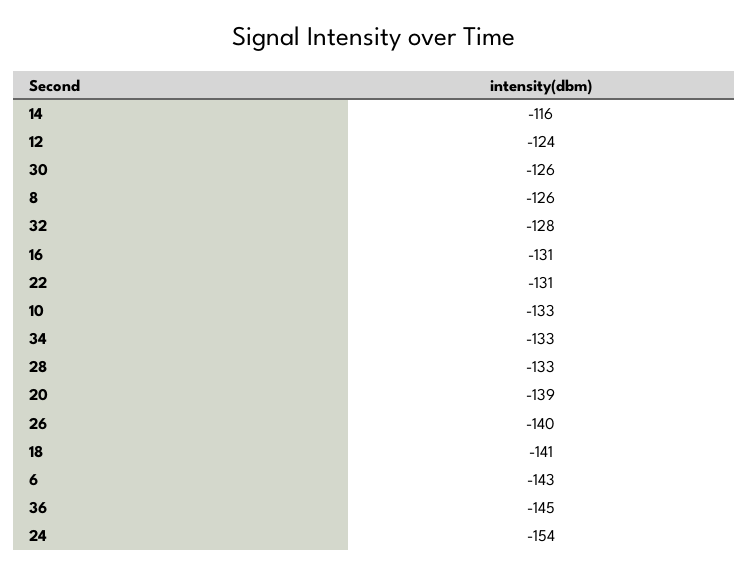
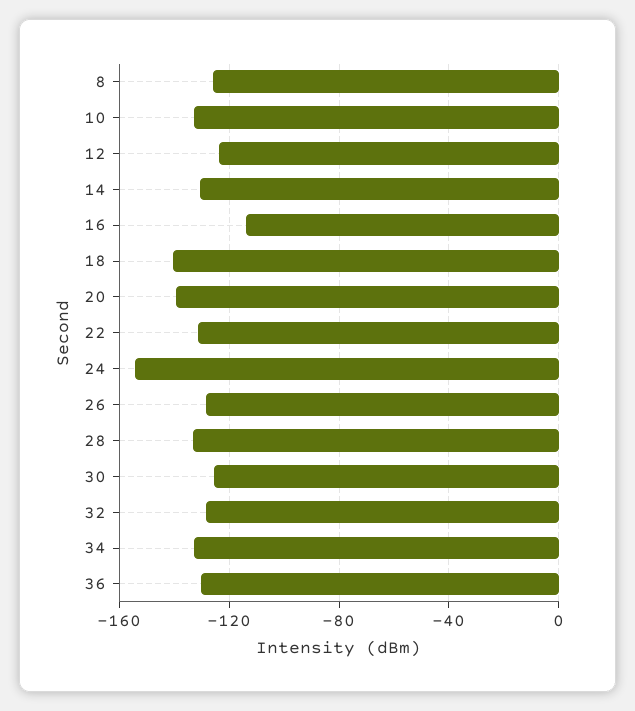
  {
-   "14": -116,
+   "14": -130,
    "12": -124,
    "30": -126,
    "8": -126,
    "32": -128,
-   "16": -131,
+   "16": -115,
    "22": -131,
    "10": -133,
    "34": -133,
    "28": -133,
    "20": -139,
-   "26": -140,
+   "26": -130,
    "18": -141,
-   "6": -143,
-   "36": -145,
+   "36": -130,
    "24": -154
  }

